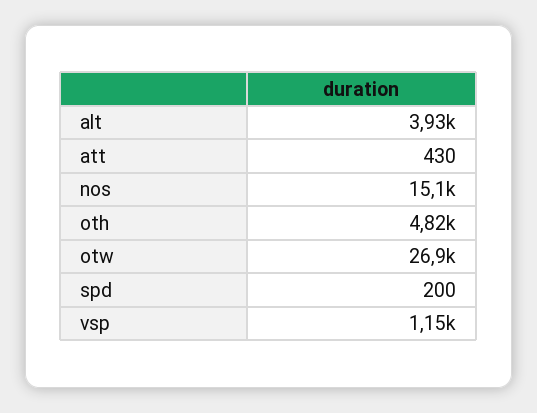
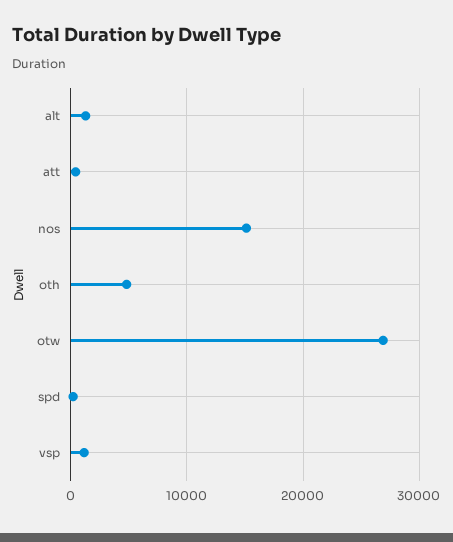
  {
-   "alt": 3930,
+   "alt": 1000,
    "att": 430,
    "nos": 15100,
    "oth": 4820,
    "otw": 26900,
    "spd": 200,
    "vsp": 1150
  }

